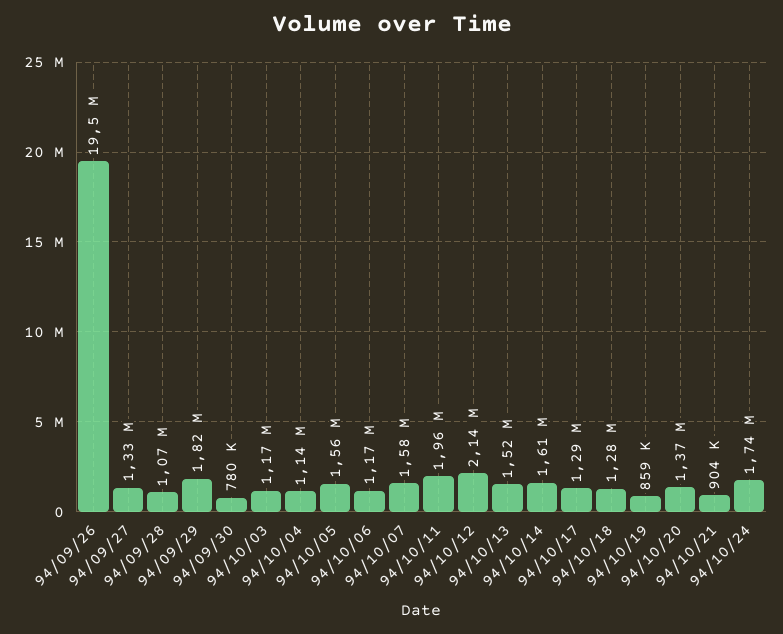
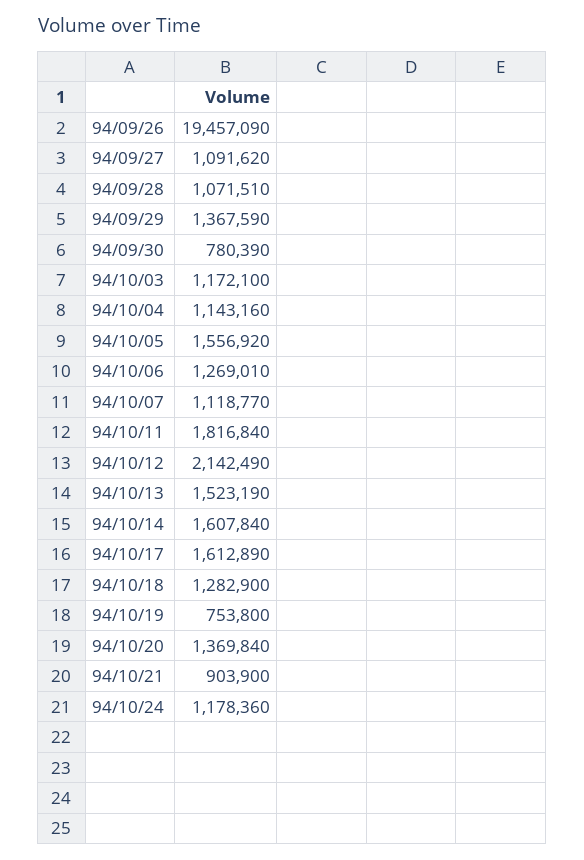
  {
    "94/09/26": 19457090,
-   "94/09/27": 1330000,
+   "94/09/27": 1091620,
    "94/09/28": 1071510,
-   "94/09/29": 1820000,
+   "94/09/29": 1367590,
    "94/09/30": 780390,
    "94/10/03": 1172100,
    "94/10/04": 1143160,
    "94/10/05": 1556920,
-   "94/10/06": 1170000,
+   "94/10/06": 1269010,
-   "94/10/07": 1580000,
+   "94/10/07": 1118770,
-   "94/10/11": 1960000,
+   "94/10/11": 1816840,
    "94/10/12": 2142490,
    "94/10/13": 1523190,
    "94/10/14": 1607840,
-   "94/10/17": 1290000,
+   "94/10/17": 1612890,
    "94/10/18": 1282900,
-   "94/10/19": 859000,
+   "94/10/19": 753800,
    "94/10/20": 1369840,
    "94/10/21": 903900,
-   "94/10/24": 1740000
+   "94/10/24": 1178360
  }

